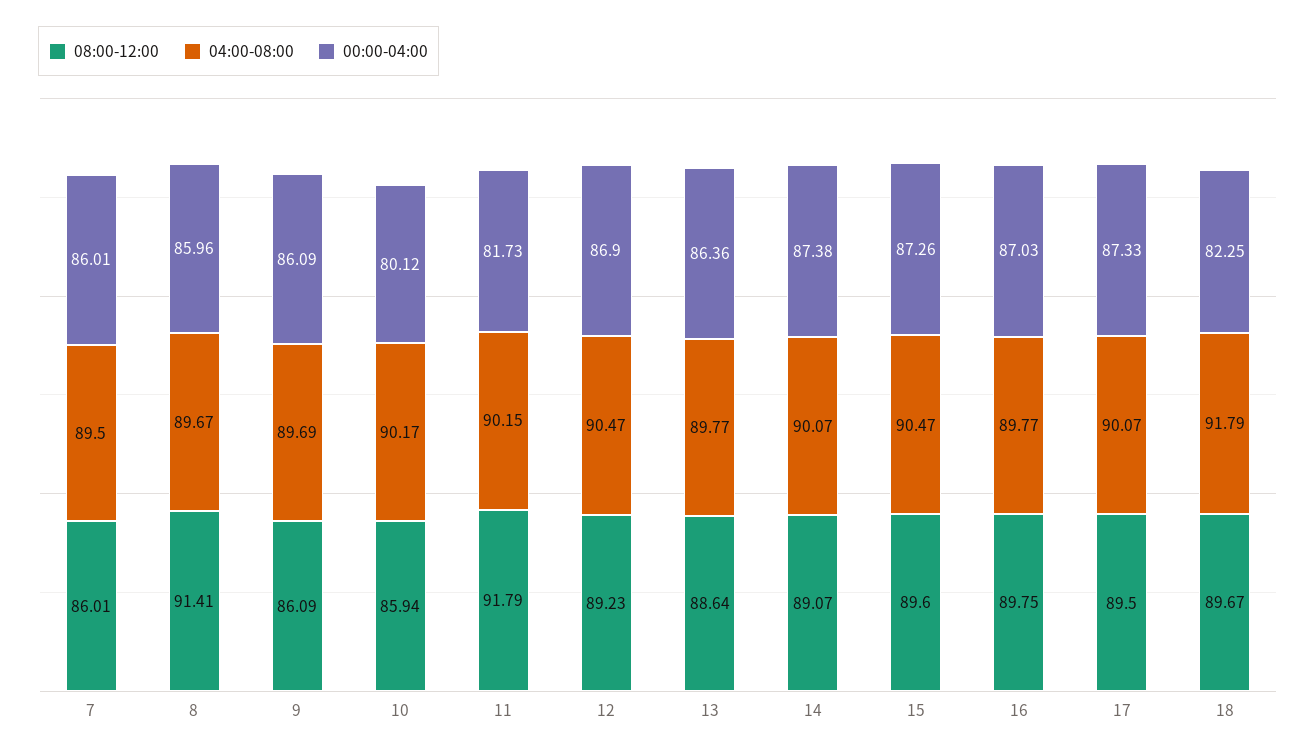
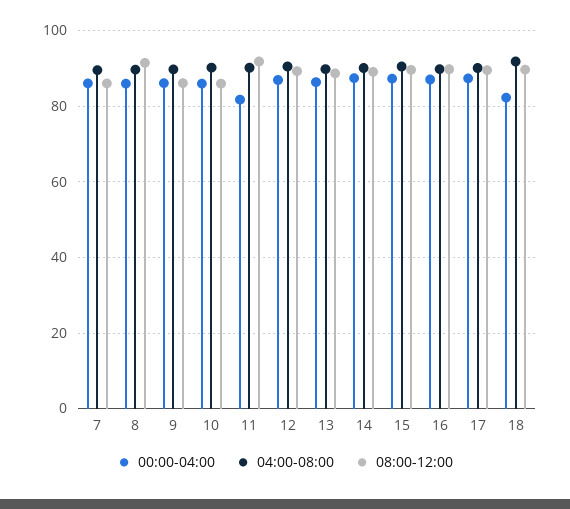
  {
    "08:00-12:00": {
      "7": 86.01,
      "8": 91.41,
      "9": 86.09,
      "10": 85.94,
      "11": 91.79,
      "12": 89.23,
      "13": 88.64,
      "14": 89.07,
      "15": 89.6,
      "16": 89.75,
      "17": 89.5,
      "18": 89.67
    },
    "04:00-08:00": {
      "7": 89.5,
      "8": 89.67,
      "9": 89.69,
      "10": 90.17,
      "11": 90.15,
      "12": 90.47,
      "13": 89.77,
      "14": 90.07,
      "15": 90.47,
      "16": 89.77,
      "17": 90.07,
      "18": 91.79
    },
    "00:00-04:00": {
      "7": 86.01,
      "8": 85.96,
      "9": 86.09,
-     "10": 80.12,
+     "10": 86,
      "11": 81.73,
      "12": 86.9,
      "13": 86.36,
      "14": 87.38,
      "15": 87.26,
      "16": 87.03,
      "17": 87.33,
      "18": 82.25
    }
  }

